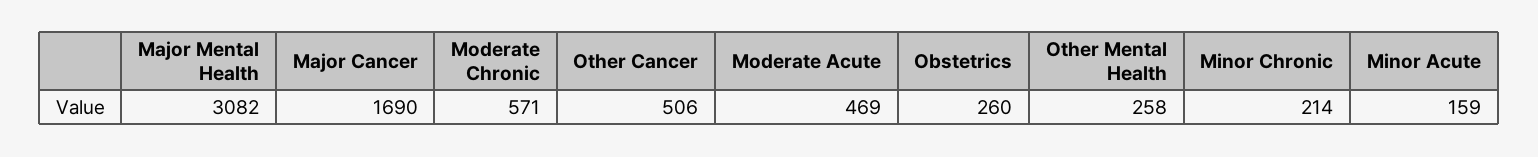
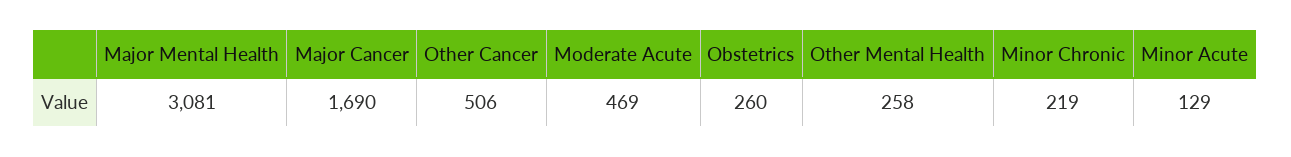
  {
-   "Major Mental Health": 3082,
+   "Major Mental Health": 3081,
    "Major Cancer": 1690,
-   "Moderate Chronic": 571,
    "Other Cancer": 506,
    "Moderate Acute": 469,
    "Obstetrics": 260,
    "Other Mental Health": 258,
-   "Minor Chronic": 214,
+   "Minor Chronic": 219,
-   "Minor Acute": 159
+   "Minor Acute": 129
  }

